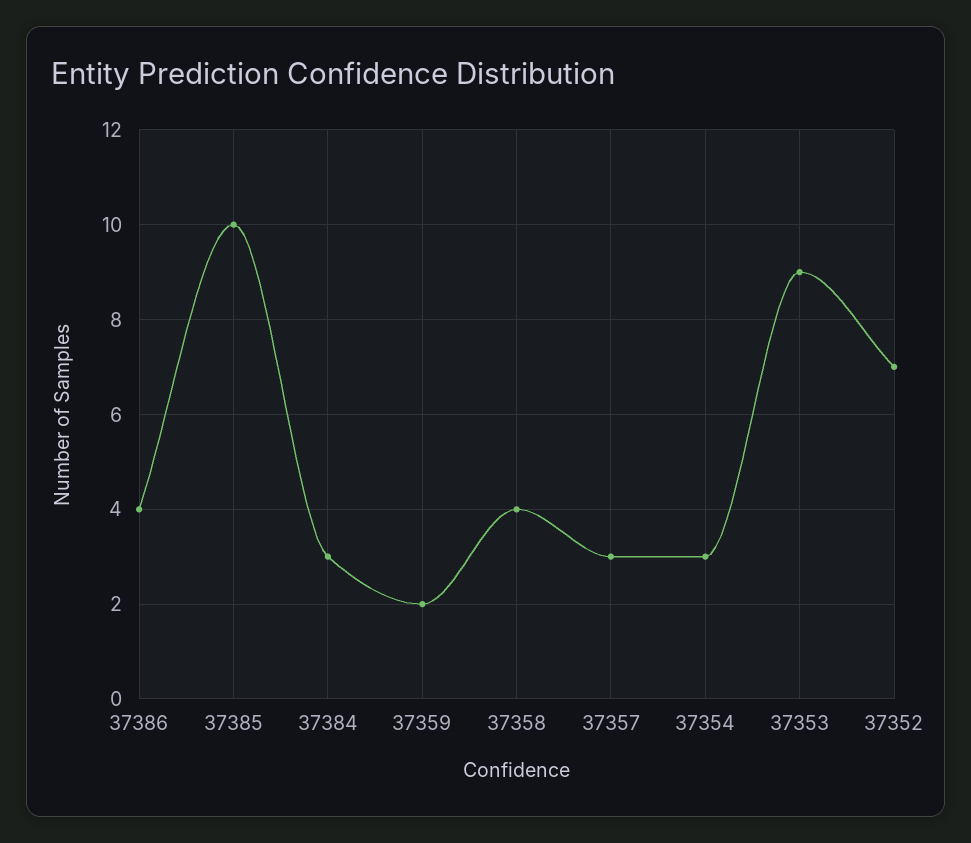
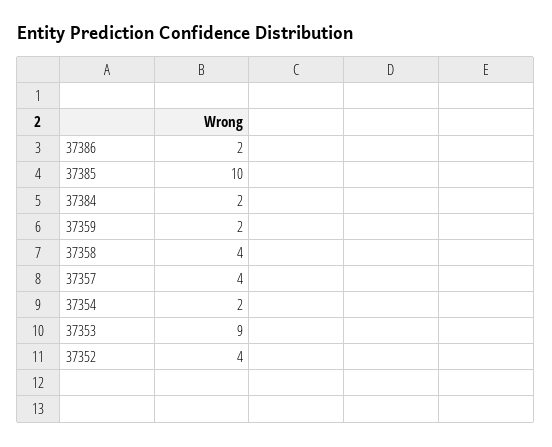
  {
-   "37386": 4,
+   "37386": 2,
    "37385": 10,
-   "37384": 3,
+   "37384": 2,
    "37359": 2,
    "37358": 4,
-   "37357": 3,
+   "37357": 4,
-   "37354": 3,
+   "37354": 2,
    "37353": 9,
-   "37352": 7
+   "37352": 4
  }

